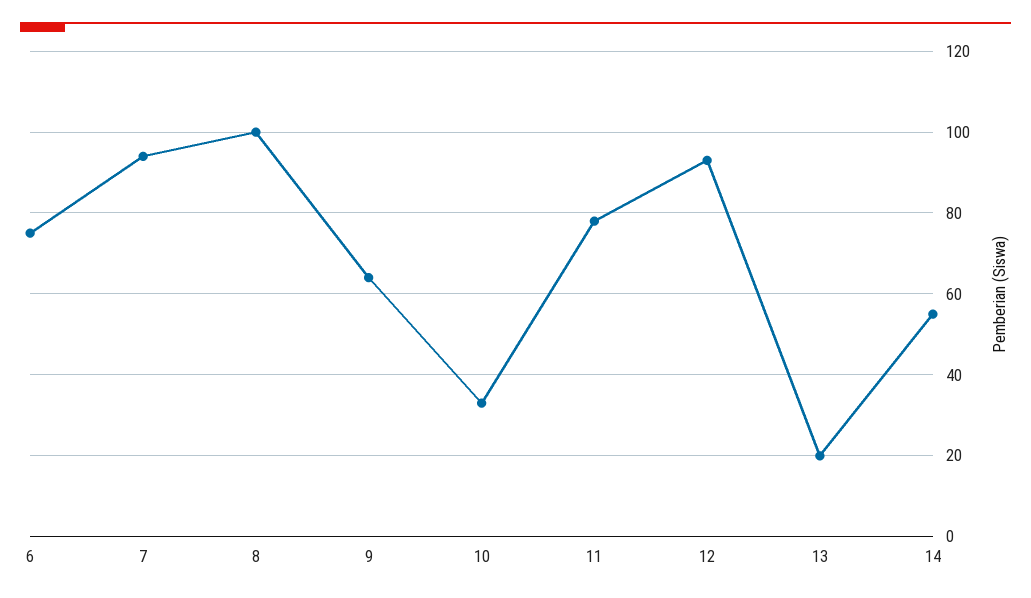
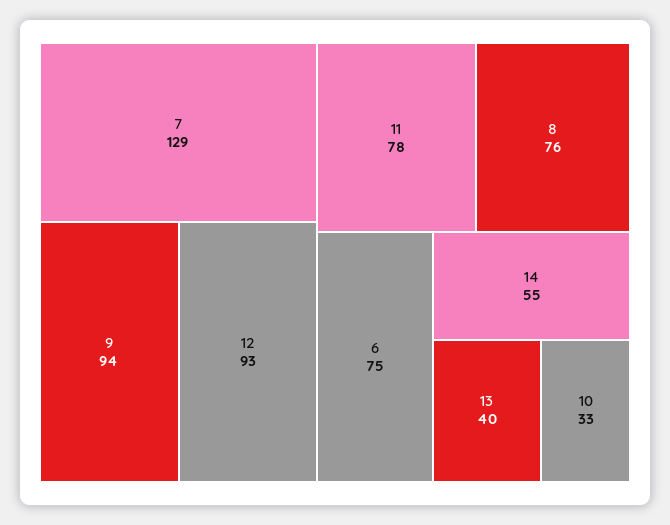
  {
    "6": 75,
-   "7": 95,
+   "7": 129,
-   "8": 100,
+   "8": 76,
-   "9": 65,
+   "9": 94,
    "10": 33,
    "11": 78,
    "12": 93,
-   "13": 20,
+   "13": 40,
    "14": 55
  }

